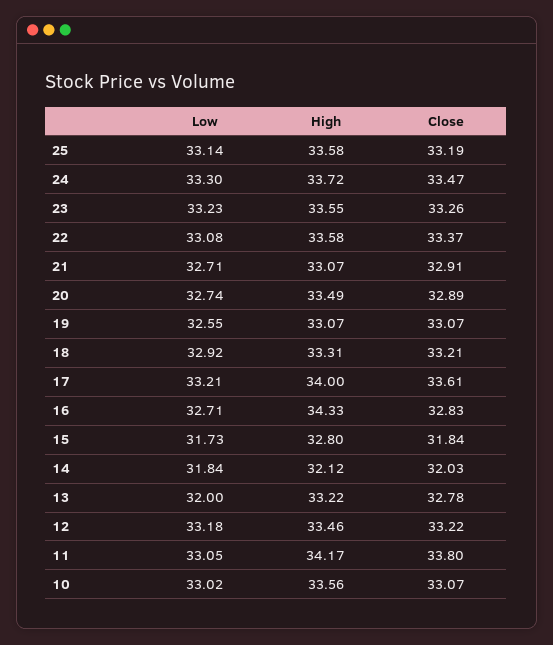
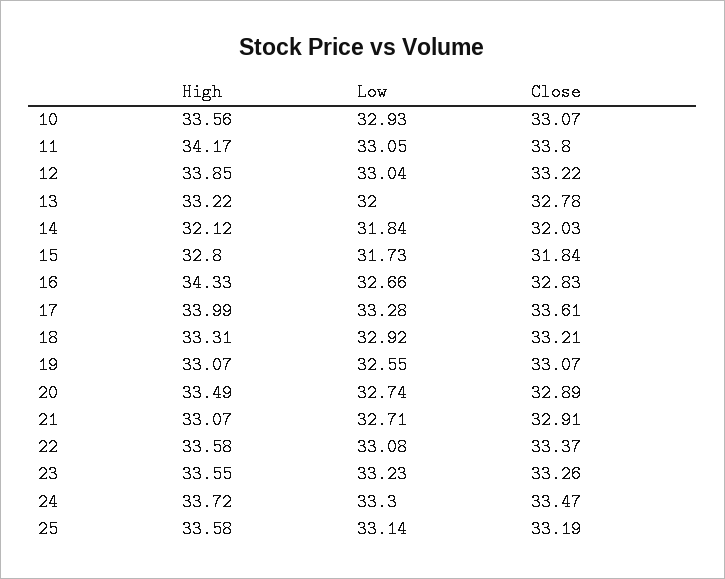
  {
    "Low": {
      "25": 33.14,
      "24": 33.3,
      "23": 33.23,
      "22": 33.08,
      "21": 32.71,
      "20": 32.74,
      "19": 32.55,
      "18": 32.92,
-     "17": 33.21,
+     "17": 33.28,
-     "16": 32.71,
+     "16": 32.66,
      "15": 31.73,
      "14": 31.84,
      "13": 32,
-     "12": 33.18,
+     "12": 33.04,
      "11": 33.05,
-     "10": 33.02
+     "10": 32.93
    },
    "High": {
      "25": 33.58,
      "24": 33.72,
      "23": 33.55,
      "22": 33.58,
      "21": 33.07,
      "20": 33.49,
      "19": 33.07,
      "18": 33.31,
-     "17": 34,
+     "17": 33.99,
      "16": 34.33,
      "15": 32.8,
      "14": 32.12,
      "13": 33.22,
-     "12": 33.46,
+     "12": 33.85,
      "11": 34.17,
      "10": 33.56
    },
    "Close": {
      "25": 33.19,
      "24": 33.47,
      "23": 33.26,
      "22": 33.37,
      "21": 32.91,
      "20": 32.89,
      "19": 33.07,
      "18": 33.21,
      "17": 33.61,
      "16": 32.83,
      "15": 31.84,
      "14": 32.03,
      "13": 32.78,
      "12": 33.22,
      "11": 33.8,
      "10": 33.07
    }
  }

